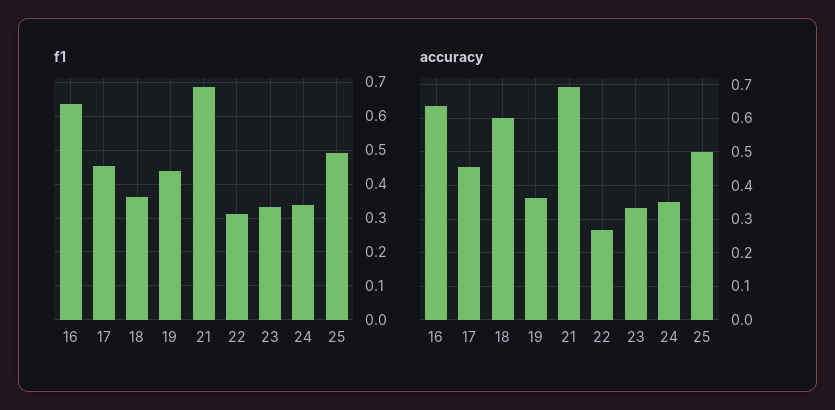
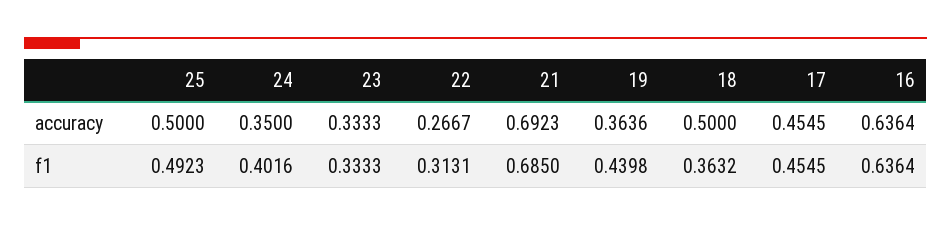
  {
    "f1": {
      "16": 0.6364,
      "17": 0.4545,
      "18": 0.3632,
      "19": 0.4398,
      "21": 0.685,
      "22": 0.3131,
      "23": 0.3333,
-     "24": 0.34,
+     "24": 0.4016,
      "25": 0.4923
    },
    "accuracy": {
      "16": 0.6364,
      "17": 0.4545,
-     "18": 0.6,
+     "18": 0.5,
      "19": 0.3636,
      "21": 0.6923,
      "22": 0.2667,
      "23": 0.3333,
      "24": 0.35,
      "25": 0.5
    }
  }

